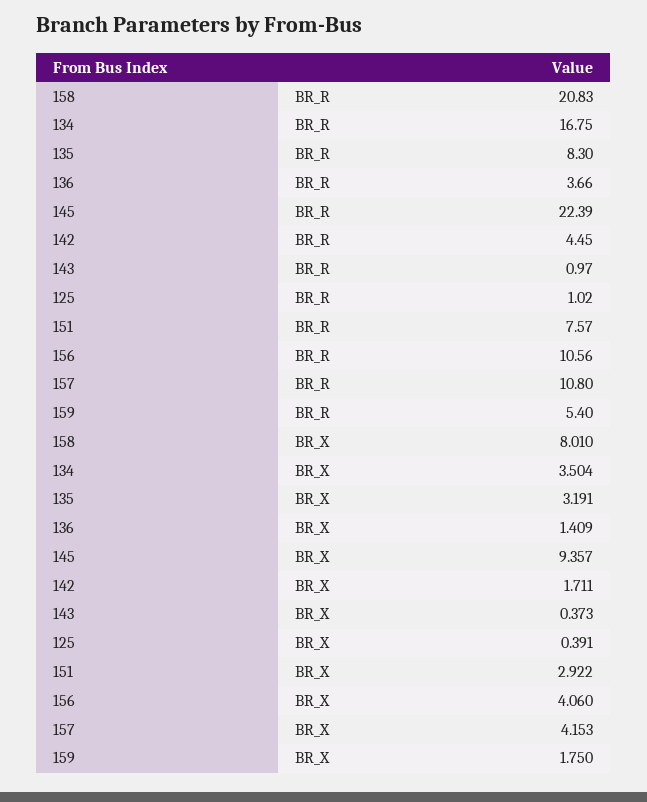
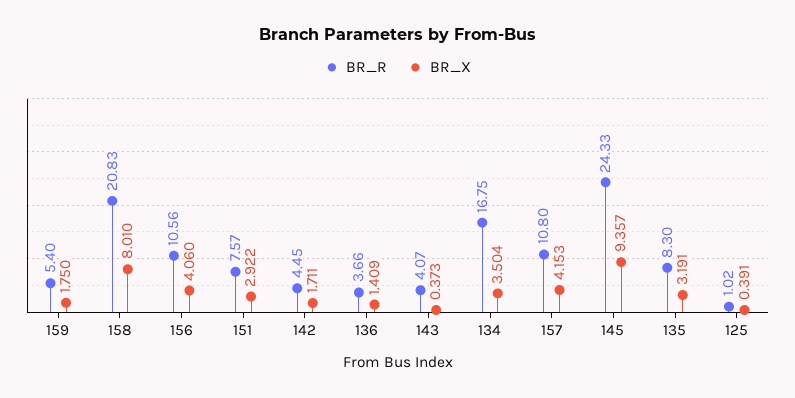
  {
    "BR_R": {
      "158": 20.83,
      "134": 16.75,
      "135": 8.3,
      "136": 3.66,
-     "145": 22.39,
+     "145": 24.33,
      "142": 4.45,
-     "143": 0.97,
+     "143": 4.07,
      "125": 1.02,
      "151": 7.57,
      "156": 10.56,
      "157": 10.8,
      "159": 5.4
    },
    "BR_X": {
      "158": 8.01,
      "134": 3.504,
      "135": 3.191,
      "136": 1.409,
      "145": 9.357,
      "142": 1.711,
      "143": 0.373,
      "125": 0.391,
      "151": 2.922,
      "156": 4.06,
      "157": 4.153,
      "159": 1.75
    }
  }

